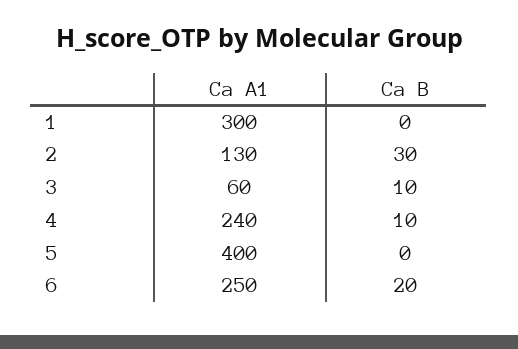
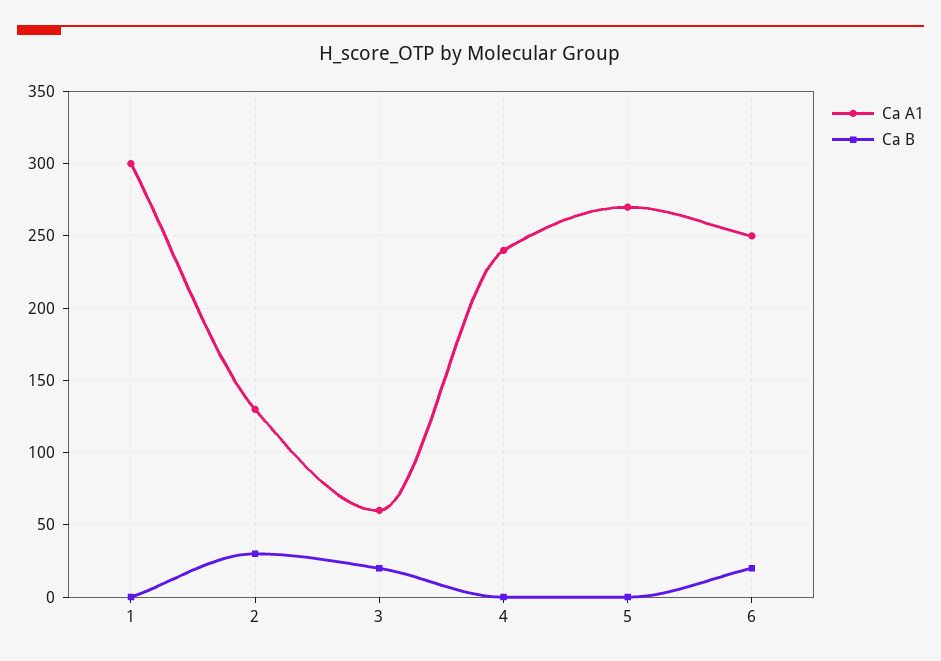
  {
    "Ca A1": {
      "1": 300,
      "2": 130,
      "3": 60,
      "4": 240,
-     "5": 400,
+     "5": 270,
      "6": 250
    },
    "Ca B": {
      "1": 0,
      "2": 30,
-     "3": 10,
+     "3": 20,
-     "4": 10,
+     "4": 0,
      "5": 0,
      "6": 20
    }
  }

